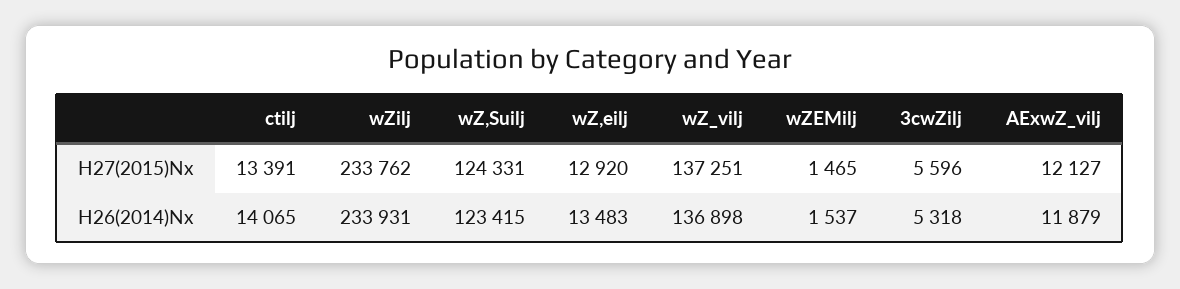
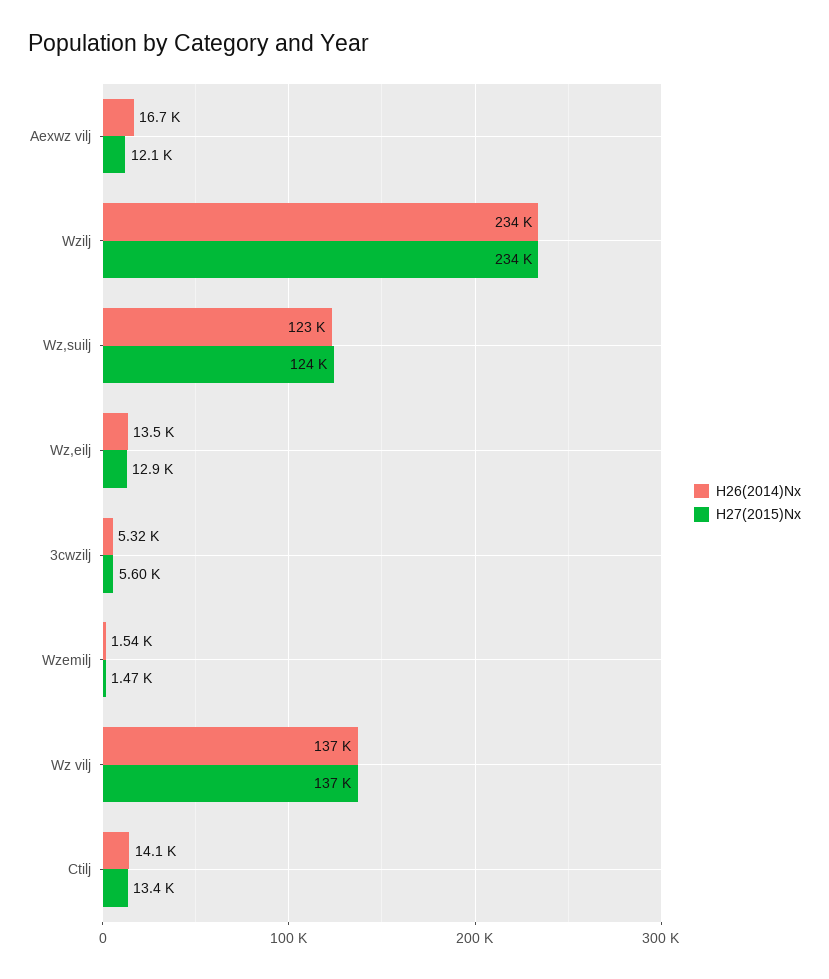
  {
    "H27(2015)Nx": {
      "ctilj": 13391,
      "wZilj": 233762,
      "wZ,Suilj": 124331,
      "wZ,eilj": 12920,
      "wZ_vilj": 137251,
      "wZEMilj": 1465,
      "3cwZilj": 5596,
      "AExwZ_vilj": 12127
    },
    "H26(2014)Nx": {
      "ctilj": 14065,
      "wZilj": 233931,
      "wZ,Suilj": 123415,
      "wZ,eilj": 13483,
      "wZ_vilj": 136898,
      "wZEMilj": 1537,
      "3cwZilj": 5318,
-     "AExwZ_vilj": 11879
+     "AExwZ_vilj": 16700
    }
  }

